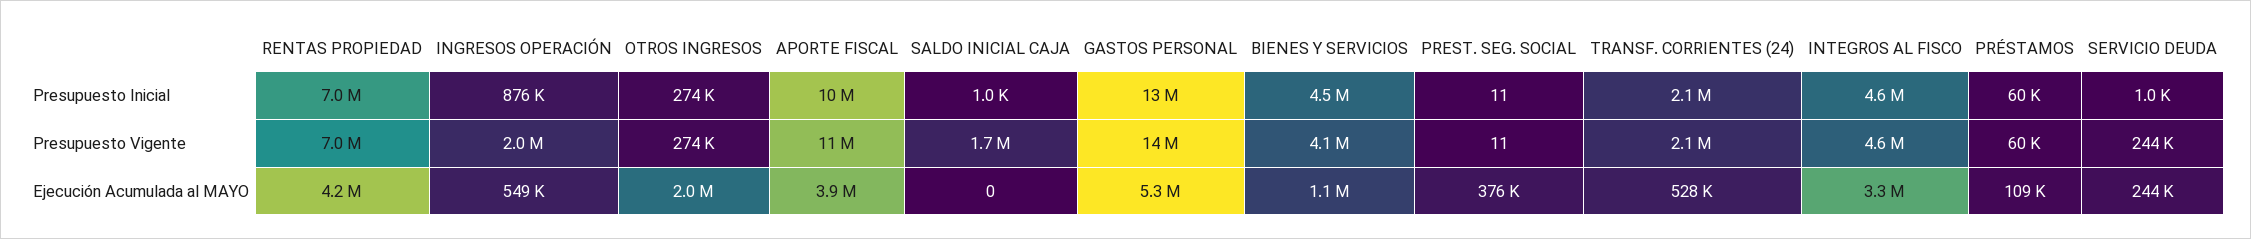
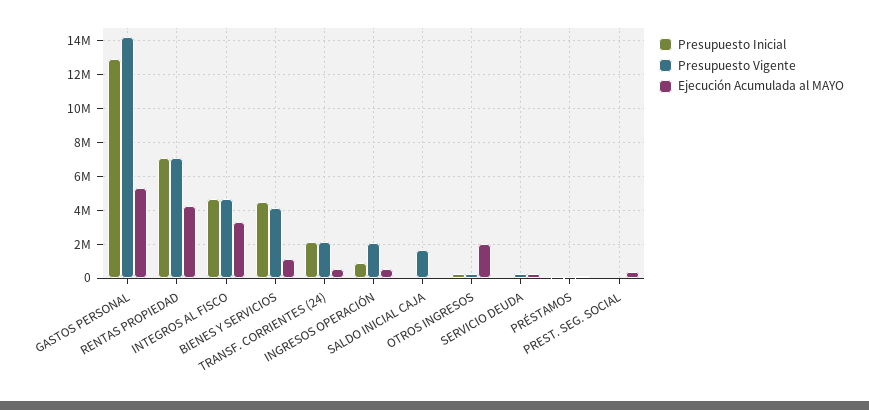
  {
    "Presupuesto Inicial": {
      "RENTAS PROPIEDAD": 7000000,
      "INGRESOS OPERACIÓN": 876000,
      "OTROS INGRESOS": 274000,
-     "APORTE FISCAL": 10000000,
      "SALDO INICIAL CAJA": 1000,
      "GASTOS PERSONAL": 13000000,
      "BIENES Y SERVICIOS": 4500000,
      "PREST. SEG. SOCIAL": 11,
      "TRANSF. CORRIENTES (24)": 2100000,
      "INTEGROS AL FISCO": 4600000,
      "PRÉSTAMOS": 60000,
      "SERVICIO DEUDA": 1000
    },
    "Presupuesto Vigente": {
      "RENTAS PROPIEDAD": 7000000,
      "INGRESOS OPERACIÓN": 2000000,
      "OTROS INGRESOS": 274000,
-     "APORTE FISCAL": 11000000,
      "SALDO INICIAL CAJA": 1700000,
      "GASTOS PERSONAL": 14000000,
      "BIENES Y SERVICIOS": 4100000,
      "PREST. SEG. SOCIAL": 11,
      "TRANSF. CORRIENTES (24)": 2100000,
      "INTEGROS AL FISCO": 4600000,
      "PRÉSTAMOS": 60000,
      "SERVICIO DEUDA": 244000
    },
    "Ejecución Acumulada al MAYO": {
      "RENTAS PROPIEDAD": 4200000,
      "INGRESOS OPERACIÓN": 549000,
      "OTROS INGRESOS": 2000000,
-     "APORTE FISCAL": 3900000,
      "SALDO INICIAL CAJA": 0,
      "GASTOS PERSONAL": 5300000,
      "BIENES Y SERVICIOS": 1100000,
      "PREST. SEG. SOCIAL": 376000,
      "TRANSF. CORRIENTES (24)": 528000,
      "INTEGROS AL FISCO": 3300000,
      "PRÉSTAMOS": 109000,
      "SERVICIO DEUDA": 244000
    }
  }

